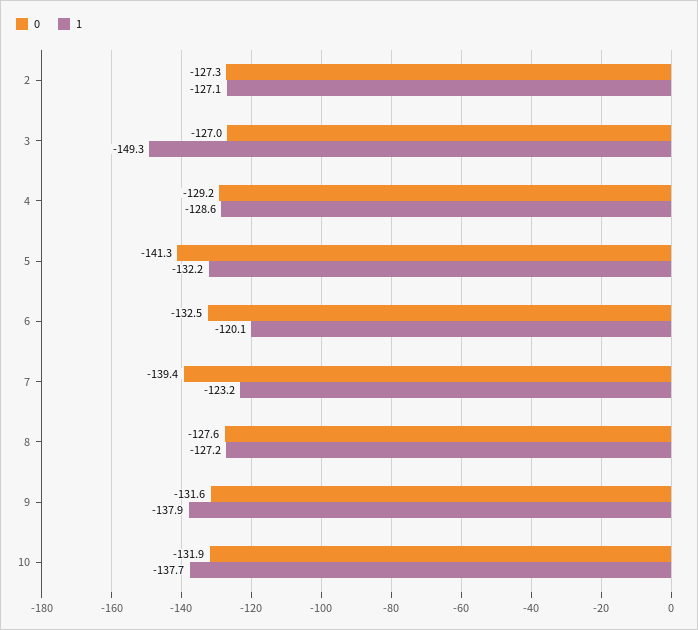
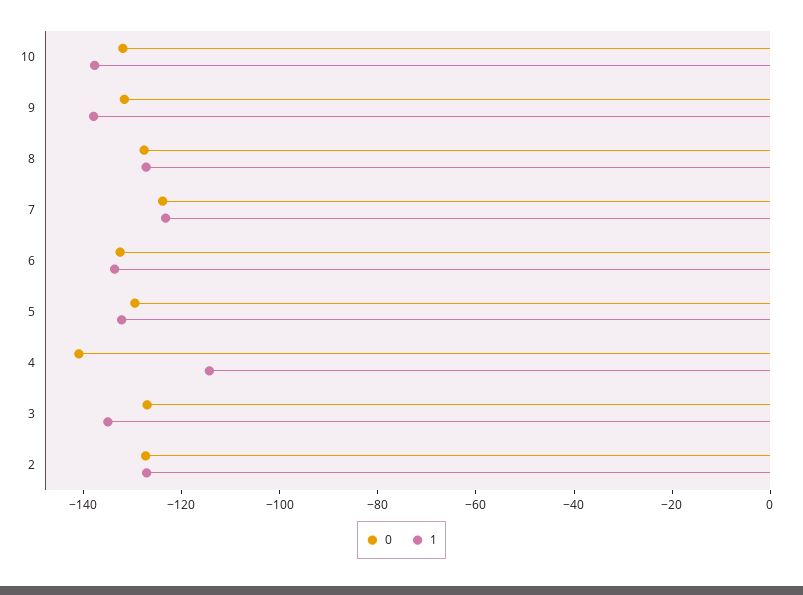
  {
    "0": {
      "2": -127.3,
      "3": -127,
-     "4": -129.2,
+     "4": -140,
-     "5": -141.3,
+     "5": -130,
      "6": -132.5,
-     "7": -139.4,
+     "7": -125,
      "8": -127.6,
      "9": -131.6,
      "10": -131.9
    },
    "1": {
      "2": -127.1,
-     "3": -149.3,
+     "3": -135,
-     "4": -128.6,
+     "4": -115,
      "5": -132.2,
-     "6": -120.1,
+     "6": -135,
      "7": -123.2,
      "8": -127.2,
      "9": -137.9,
      "10": -137.7
    }
  }

